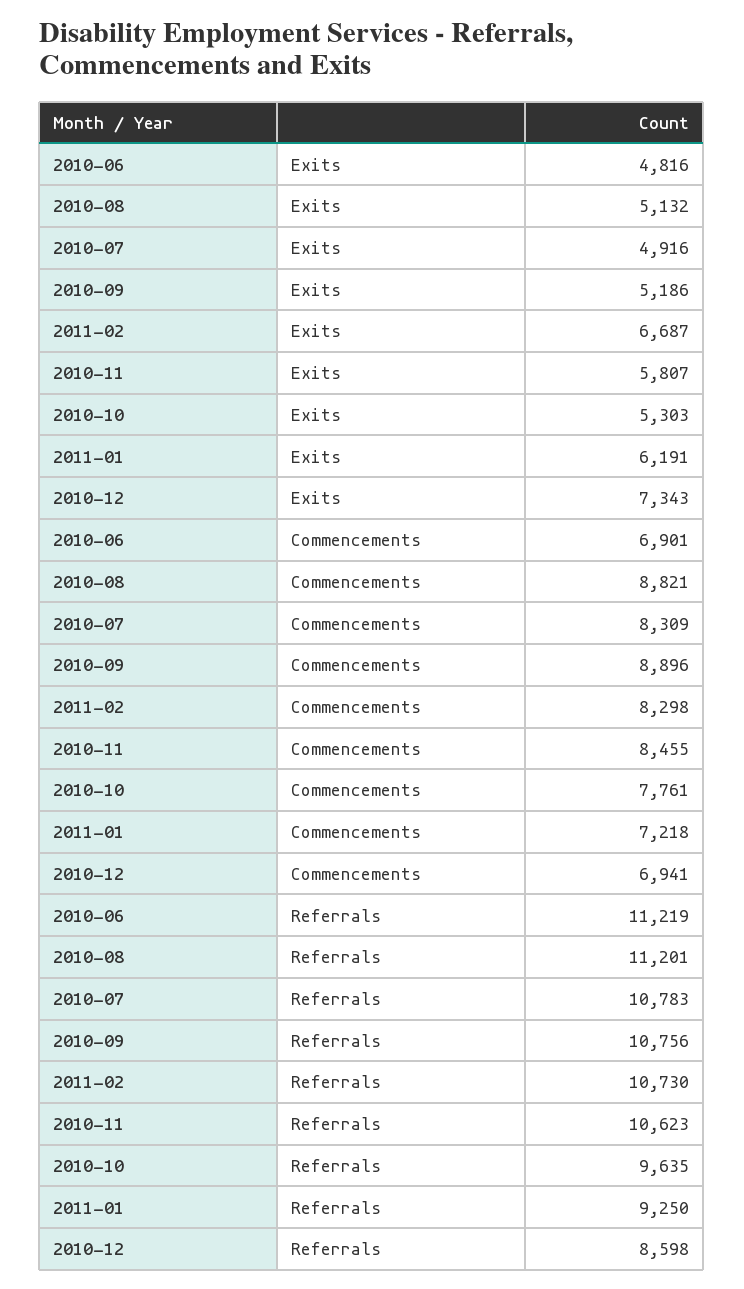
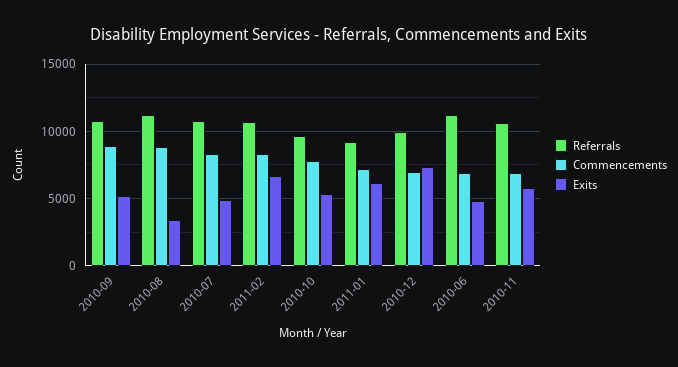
  {
    "Exits": {
      "2010-06": 4816,
-     "2010-08": 5132,
+     "2010-08": 3500,
      "2010-07": 4916,
      "2010-09": 5186,
      "2011-02": 6687,
      "2010-11": 5807,
      "2010-10": 5303,
      "2011-01": 6191,
      "2010-12": 7343
    },
    "Commencements": {
      "2010-06": 6901,
      "2010-08": 8821,
      "2010-07": 8309,
      "2010-09": 8896,
      "2011-02": 8298,
-     "2010-11": 8455,
+     "2010-11": 7000,
      "2010-10": 7761,
      "2011-01": 7218,
      "2010-12": 6941
    },
    "Referrals": {
      "2010-06": 11219,
      "2010-08": 11201,
      "2010-07": 10783,
      "2010-09": 10756,
      "2011-02": 10730,
      "2010-11": 10623,
      "2010-10": 9635,
      "2011-01": 9250,
-     "2010-12": 8598
+     "2010-12": 10000
    }
  }

